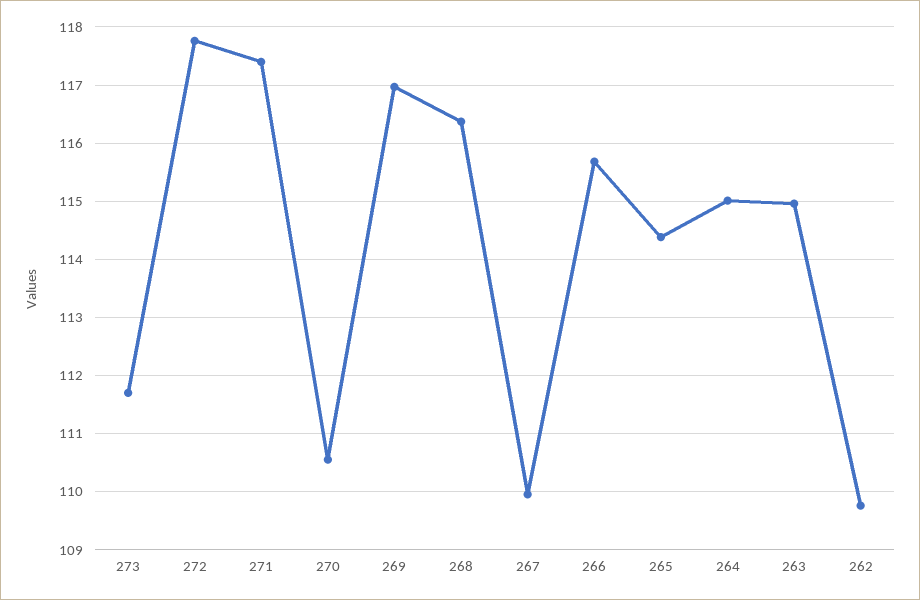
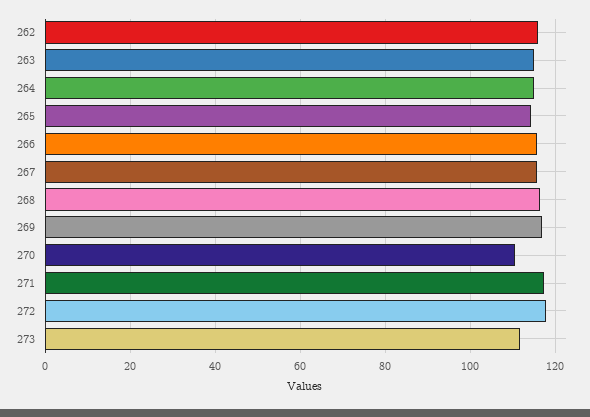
  {
    "273": 111.8,
    "272": 117.8,
    "271": 117.4,
    "270": 110.6,
    "269": 117,
    "268": 116.4,
-   "267": 110,
+   "267": 116,
    "266": 115.6,
    "265": 114.4,
    "264": 115,
    "263": 115,
-   "262": 109.8
+   "262": 116
  }

